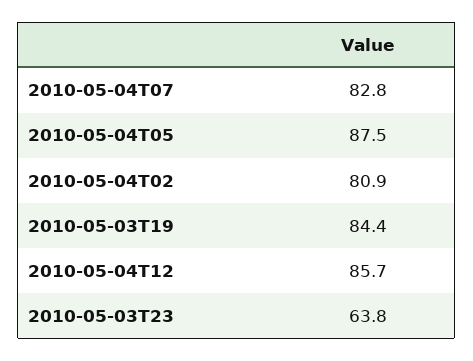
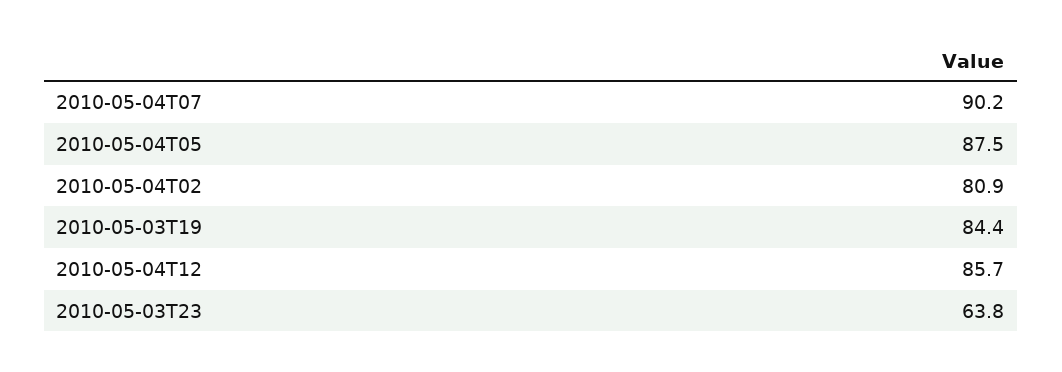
  {
-   "2010-05-04T07": 82.8,
+   "2010-05-04T07": 90.2,
    "2010-05-04T05": 87.5,
    "2010-05-04T02": 80.9,
    "2010-05-03T19": 84.4,
    "2010-05-04T12": 85.7,
    "2010-05-03T23": 63.8
  }

